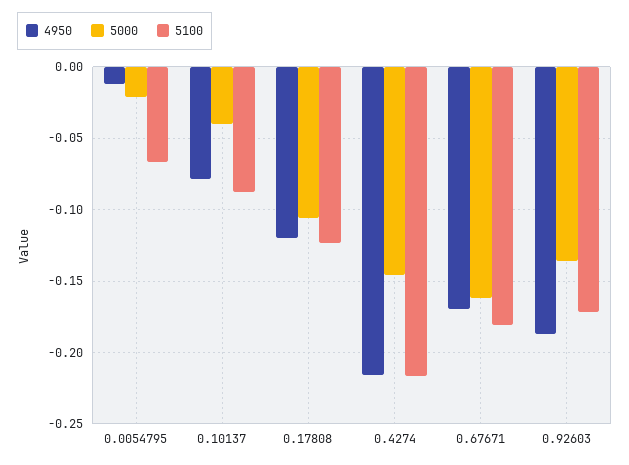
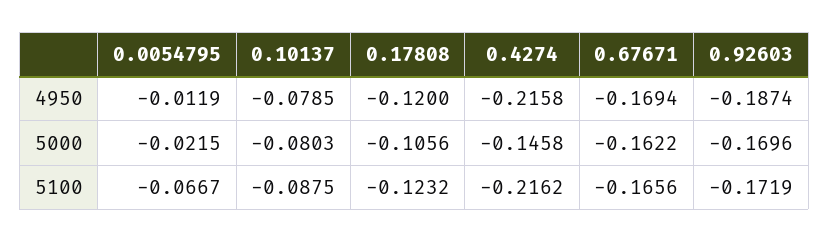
  {
    "4950": {
      "0.0054795": -0.0119,
      "0.10137": -0.0785,
      "0.17808": -0.12,
      "0.4274": -0.2158,
      "0.67671": -0.1694,
      "0.92603": -0.1874
    },
    "5000": {
      "0.0054795": -0.0215,
-     "0.10137": -0.04,
+     "0.10137": -0.0803,
      "0.17808": -0.1056,
      "0.4274": -0.1458,
      "0.67671": -0.1622,
-     "0.92603": -0.135
+     "0.92603": -0.1696
    },
    "5100": {
      "0.0054795": -0.0667,
      "0.10137": -0.0875,
      "0.17808": -0.1232,
      "0.4274": -0.2162,
-     "0.67671": -0.18,
+     "0.67671": -0.1656,
      "0.92603": -0.1719
    }
  }

